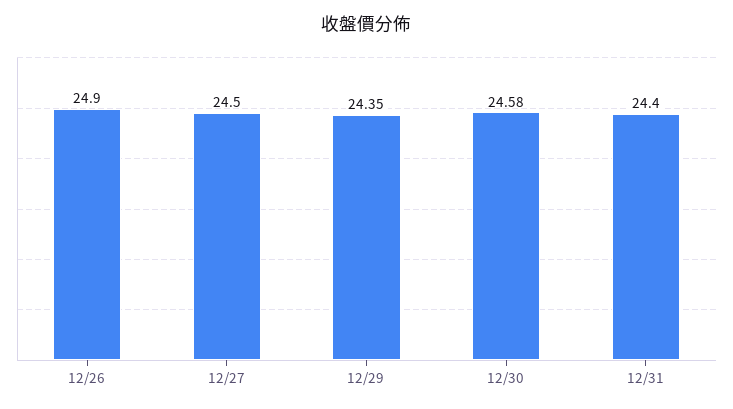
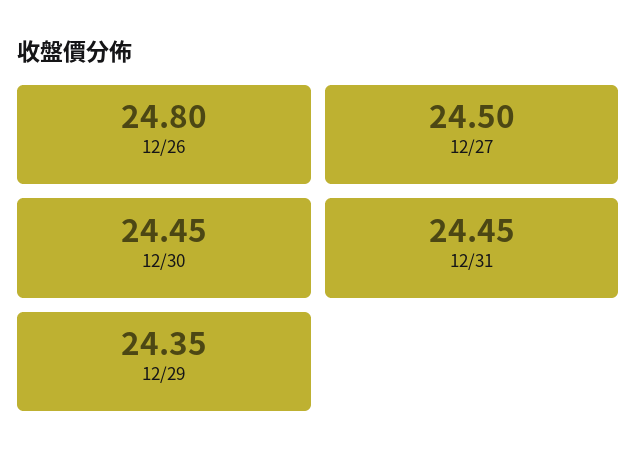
  {
-   "12/26": 24.9,
+   "12/26": 24.8,
    "12/27": 24.5,
    "12/29": 24.35,
-   "12/30": 24.58,
+   "12/30": 24.45,
-   "12/31": 24.4
+   "12/31": 24.45
  }

